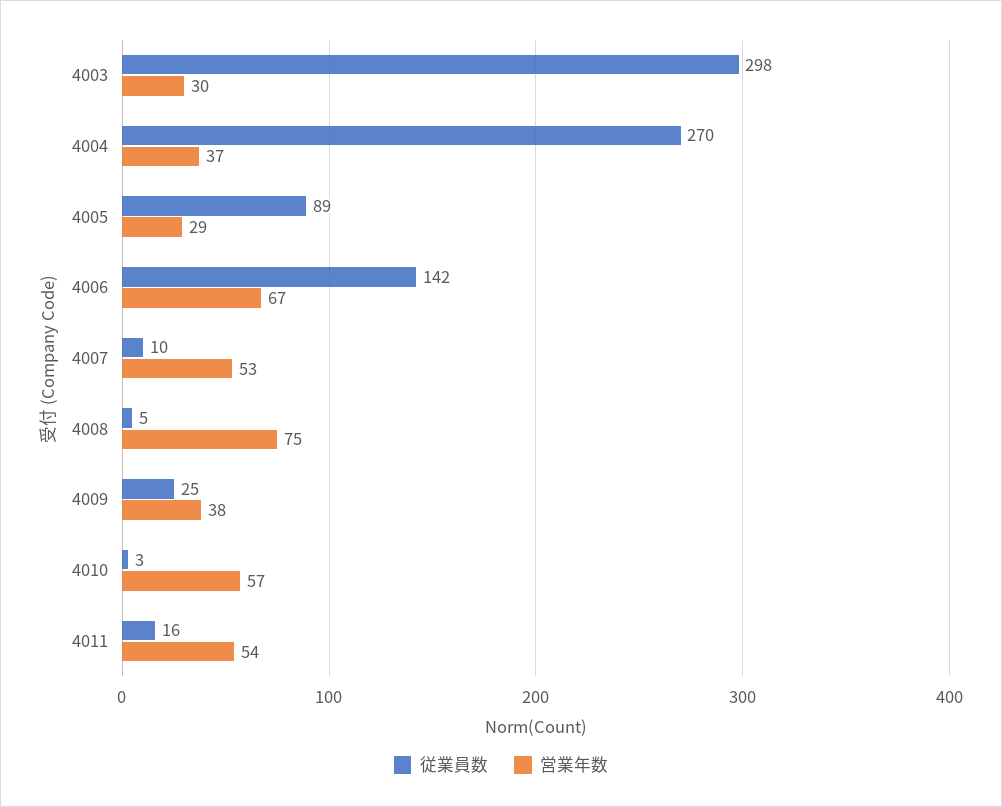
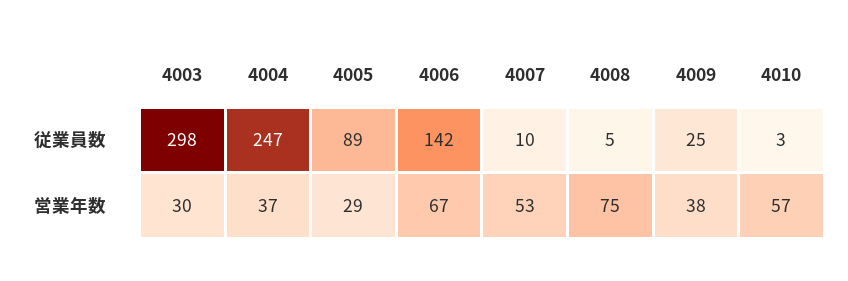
  {
    "従業員数": {
      "4003": 298,
-     "4004": 270,
+     "4004": 247,
      "4005": 89,
      "4006": 142,
      "4007": 10,
      "4008": 5,
      "4009": 25,
-     "4010": 3,
+     "4010": 3
-     "4011": 16
    },
    "営業年数": {
      "4003": 30,
      "4004": 37,
      "4005": 29,
      "4006": 67,
      "4007": 53,
      "4008": 75,
      "4009": 38,
-     "4010": 57,
+     "4010": 57
-     "4011": 54
    }
  }

